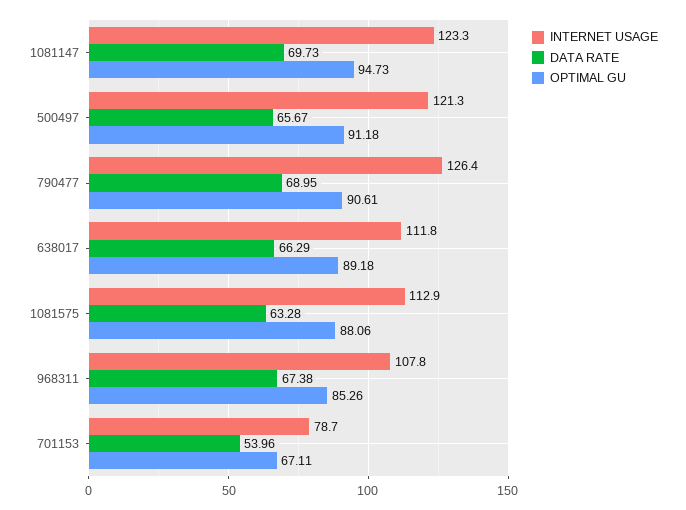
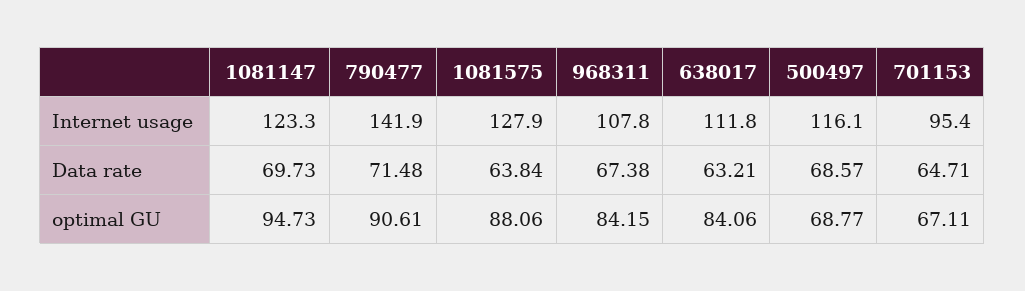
  {
    "INTERNET USAGE": {
      "1081147": 123.3,
-     "500497": 121.3,
+     "500497": 116.1,
-     "790477": 126.4,
+     "790477": 141.9,
      "638017": 111.8,
-     "1081575": 112.9,
+     "1081575": 127.9,
      "968311": 107.8,
-     "701153": 78.7
+     "701153": 95.4
    },
    "DATA RATE": {
      "1081147": 69.73,
-     "500497": 65.67,
+     "500497": 68.57,
-     "790477": 68.95,
+     "790477": 71.48,
-     "638017": 66.29,
+     "638017": 63.21,
-     "1081575": 63.28,
+     "1081575": 63.84,
      "968311": 67.38,
-     "701153": 53.96
+     "701153": 64.71
    },
    "OPTIMAL GU": {
      "1081147": 94.73,
-     "500497": 91.18,
+     "500497": 68.77,
      "790477": 90.61,
-     "638017": 89.18,
+     "638017": 84.06,
      "1081575": 88.06,
-     "968311": 85.26,
+     "968311": 84.15,
      "701153": 67.11
    }
  }

